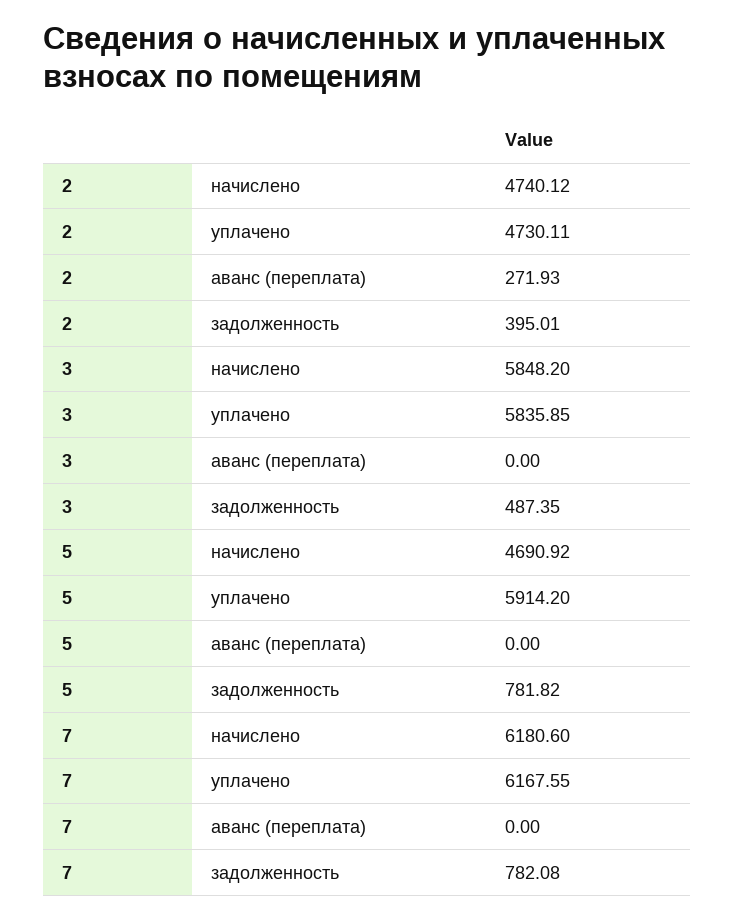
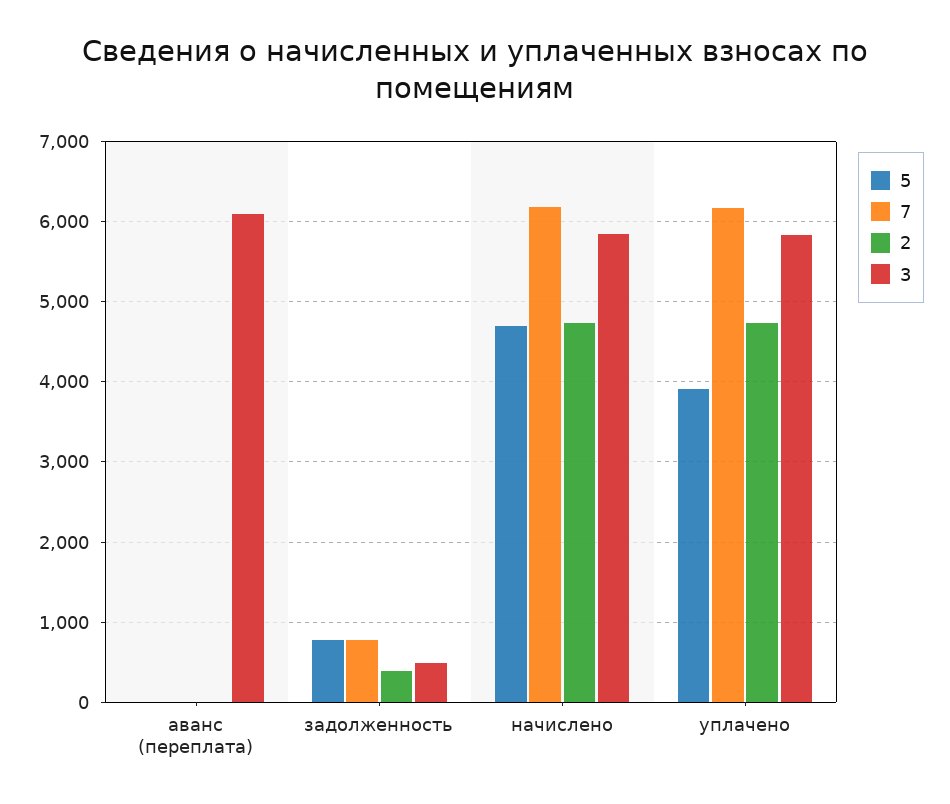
  {
    "2": {
      "начислено": 4740.12,
      "уплачено": 4730.11,
-     "аванс (переплата)": 271.93,
+     "аванс (переплата)": 0,
      "задолженность": 395.01
    },
    "3": {
      "начислено": 5848.2,
      "уплачено": 5835.85,
-     "аванс (переплата)": 0,
+     "аванс (переплата)": 6100,
      "задолженность": 487.35
    },
    "5": {
      "начислено": 4690.92,
-     "уплачено": 5914.2,
+     "уплачено": 3900,
      "аванс (переплата)": 0,
      "задолженность": 781.82
    },
    "7": {
      "начислено": 6180.6,
      "уплачено": 6167.55,
      "аванс (переплата)": 0,
      "задолженность": 782.08
    }
  }

